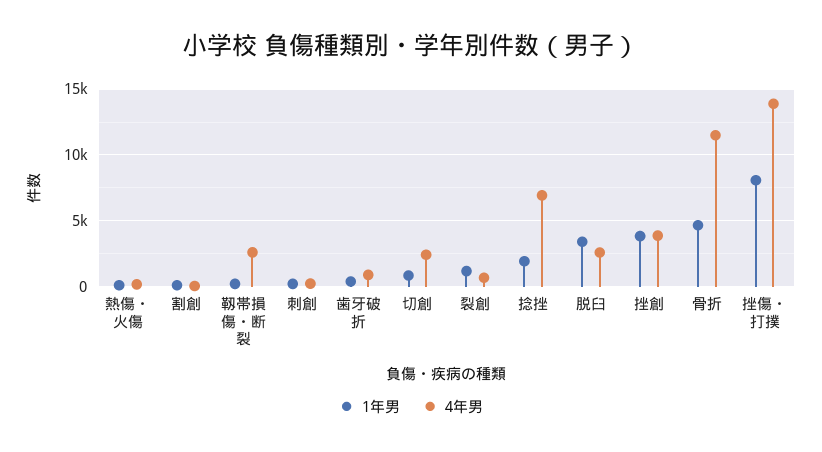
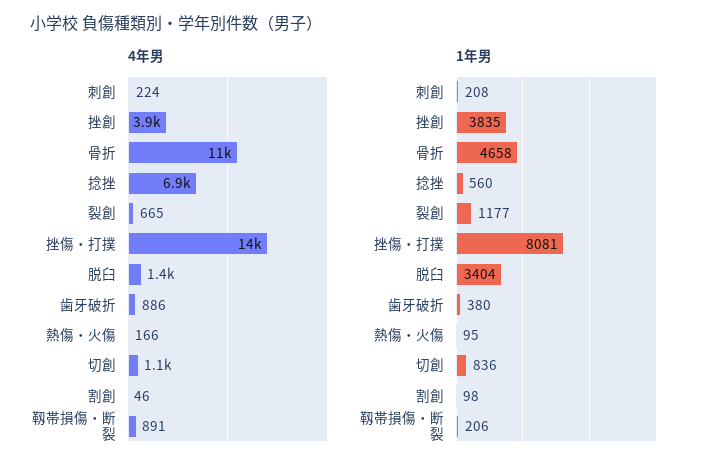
  {
    "1年男": {
      "熱傷・火傷": 95,
      "割創": 98,
      "靱帯損傷・断裂": 206,
      "刺創": 208,
      "歯牙破折": 380,
      "切創": 836,
      "裂創": 1177,
-     "捻挫": 2000,
+     "捻挫": 560,
      "脱臼": 3404,
      "挫創": 3835,
      "骨折": 4658,
      "挫傷・打撲": 8081
    },
    "4年男": {
      "熱傷・火傷": 166,
      "割創": 46,
-     "靱帯損傷・断裂": 2500,
+     "靱帯損傷・断裂": 891,
      "刺創": 224,
      "歯牙破折": 886,
-     "切創": 2500,
+     "切創": 1100,
      "裂創": 665,
      "捻挫": 6900,
-     "脱臼": 2500,
+     "脱臼": 1400,
      "挫創": 3900,
      "骨折": 11000,
      "挫傷・打撲": 14000
    }
  }

